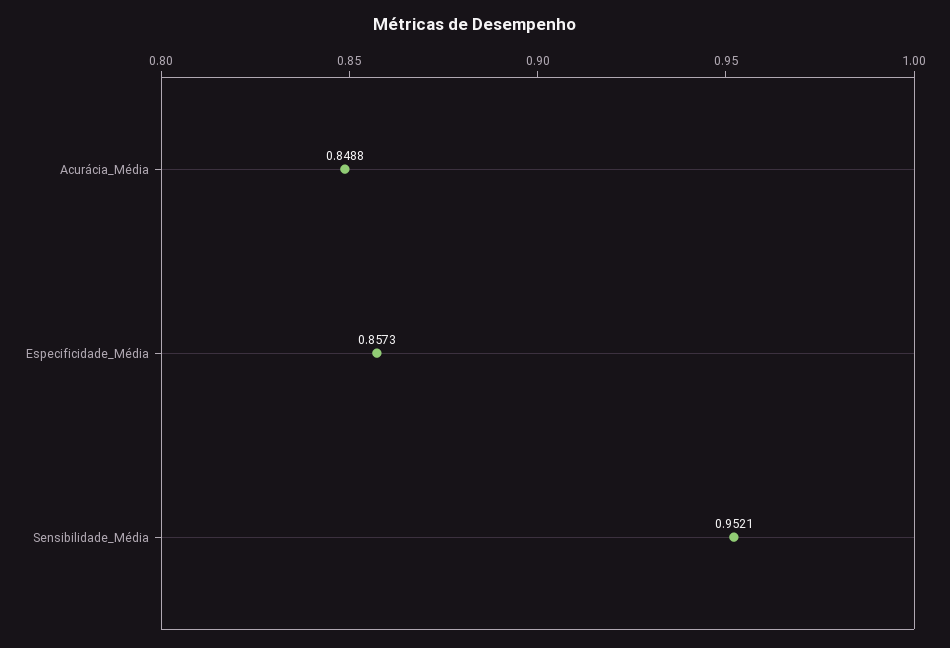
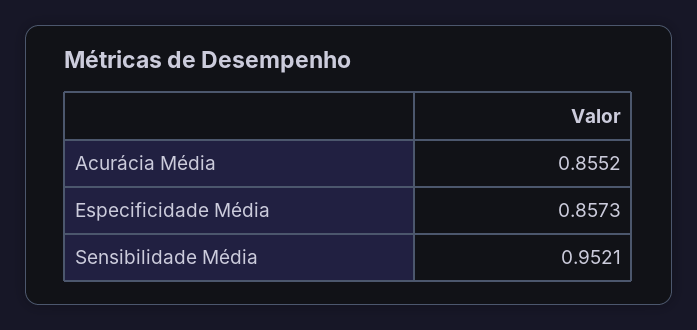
  {
-   "Acurácia_Média": 0.8488,
+   "Acurácia_Média": 0.8552,
    "Especificidade_Média": 0.8573,
    "Sensibilidade_Média": 0.9521
  }

